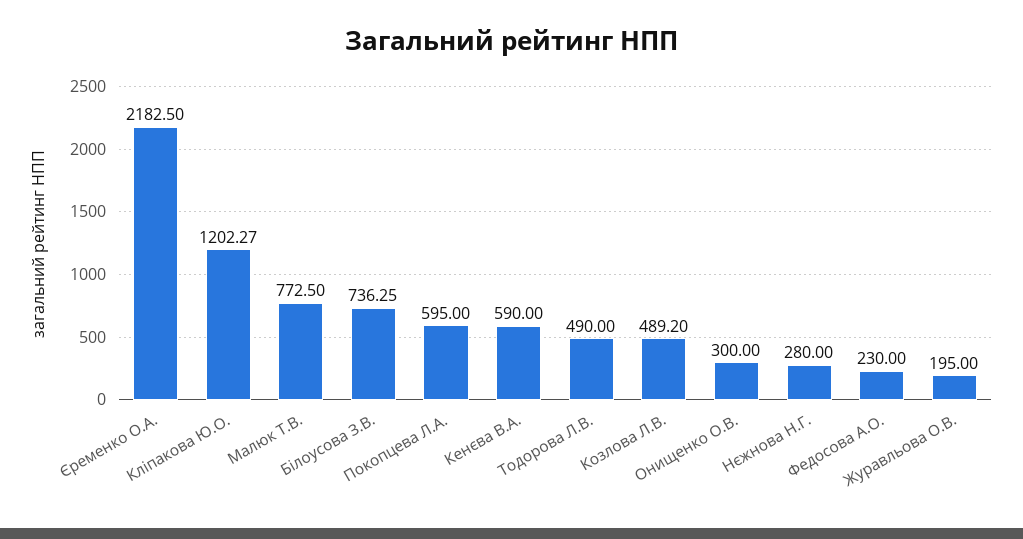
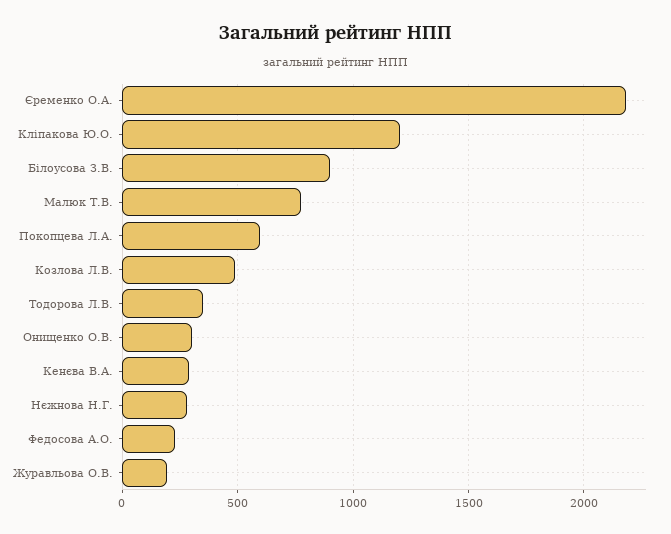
  {
    "Єременко О.А.": 2182.5,
    "Кліпакова Ю.О.": 1202.27,
    "Малюк Т.В.": 772.5,
-   "Білоусова З.В.": 736.25,
+   "Білоусова З.В.": 900,
    "Покопцева Л.А.": 595,
-   "Кенєва В.А.": 590,
+   "Кенєва В.А.": 300,
-   "Тодорова Л.В.": 490,
+   "Тодорова Л.В.": 350,
    "Козлова Л.В.": 489.2,
    "Онищенко О.В.": 300,
    "Нєжнова Н.Г.": 280,
    "Федосова А.О.": 230,
    "Журавльова О.В.": 195
  }

